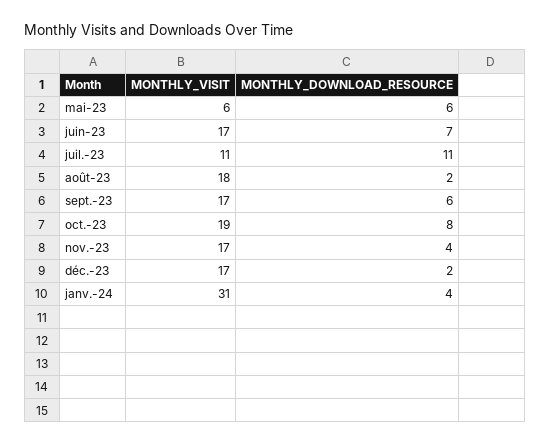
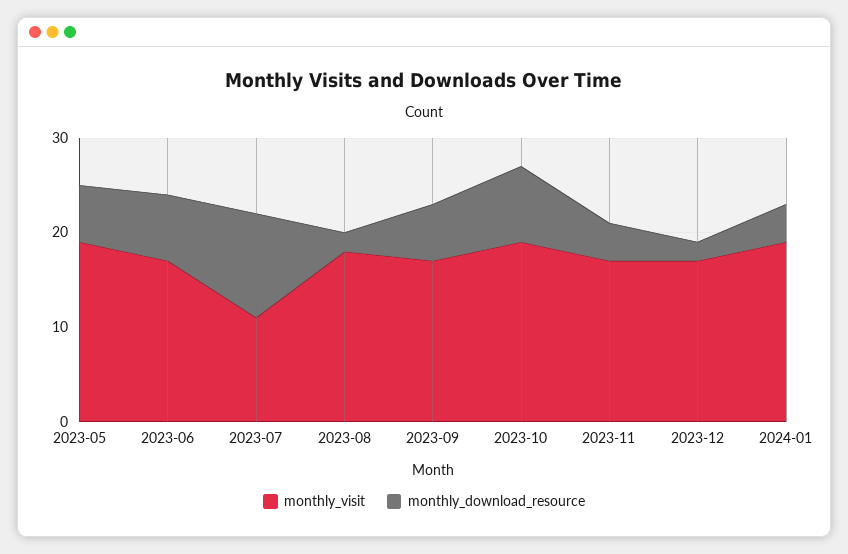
  {
    "MONTHLY_VISIT": {
-     "mai-23": 6,
+     "mai-23": 19,
      "juin-23": 17,
      "juil.-23": 11,
      "août-23": 18,
      "sept.-23": 17,
      "oct.-23": 19,
      "nov.-23": 17,
      "déc.-23": 17,
-     "janv.-24": 31
+     "janv.-24": 19
    },
    "MONTHLY_DOWNLOAD_RESOURCE": {
      "mai-23": 6,
      "juin-23": 7,
      "juil.-23": 11,
      "août-23": 2,
      "sept.-23": 6,
      "oct.-23": 8,
      "nov.-23": 4,
      "déc.-23": 2,
      "janv.-24": 4
    }
  }

